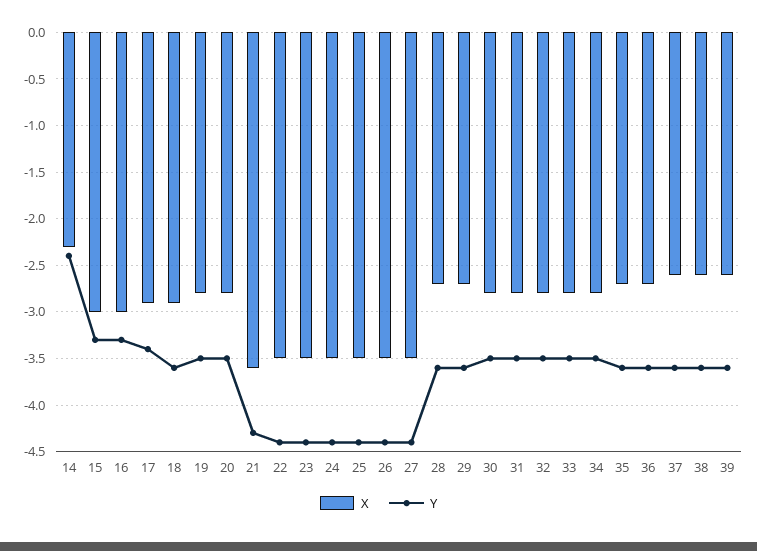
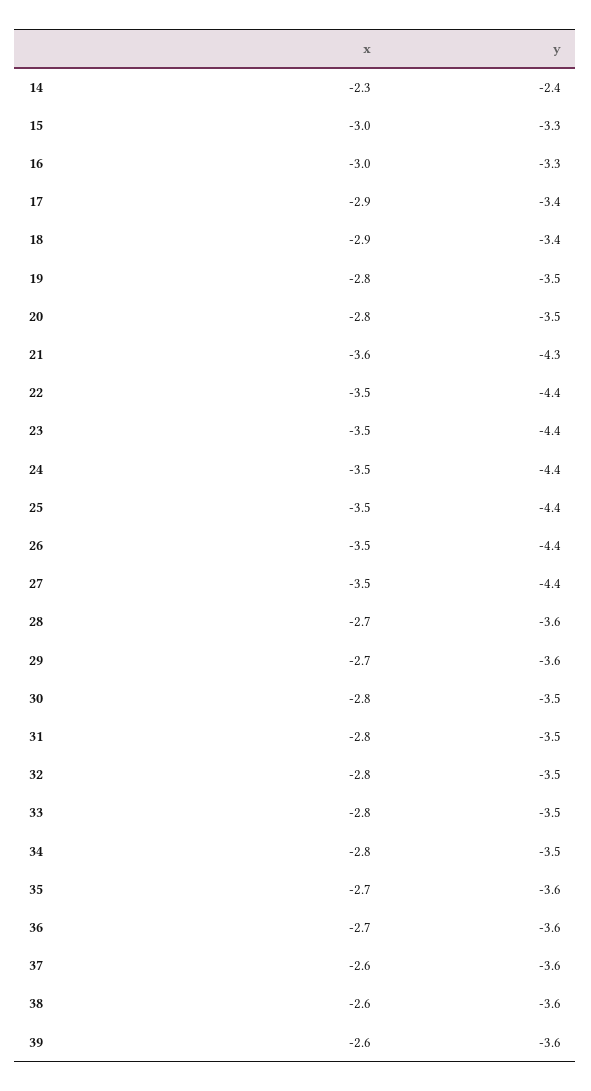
  {
    "X": {
      "14": -2.3,
      "15": -3,
      "16": -3,
      "17": -2.9,
      "18": -2.9,
      "19": -2.8,
      "20": -2.8,
      "21": -3.6,
      "22": -3.5,
      "23": -3.5,
      "24": -3.5,
      "25": -3.5,
      "26": -3.5,
      "27": -3.5,
      "28": -2.7,
      "29": -2.7,
      "30": -2.8,
      "31": -2.8,
      "32": -2.8,
      "33": -2.8,
      "34": -2.8,
      "35": -2.7,
      "36": -2.7,
      "37": -2.6,
      "38": -2.6,
      "39": -2.6
    },
    "Y": {
      "14": -2.4,
      "15": -3.3,
      "16": -3.3,
      "17": -3.4,
-     "18": -3.6,
+     "18": -3.4,
      "19": -3.5,
      "20": -3.5,
      "21": -4.3,
      "22": -4.4,
      "23": -4.4,
      "24": -4.4,
      "25": -4.4,
      "26": -4.4,
      "27": -4.4,
      "28": -3.6,
      "29": -3.6,
      "30": -3.5,
      "31": -3.5,
      "32": -3.5,
      "33": -3.5,
      "34": -3.5,
      "35": -3.6,
      "36": -3.6,
      "37": -3.6,
      "38": -3.6,
      "39": -3.6
    }
  }

